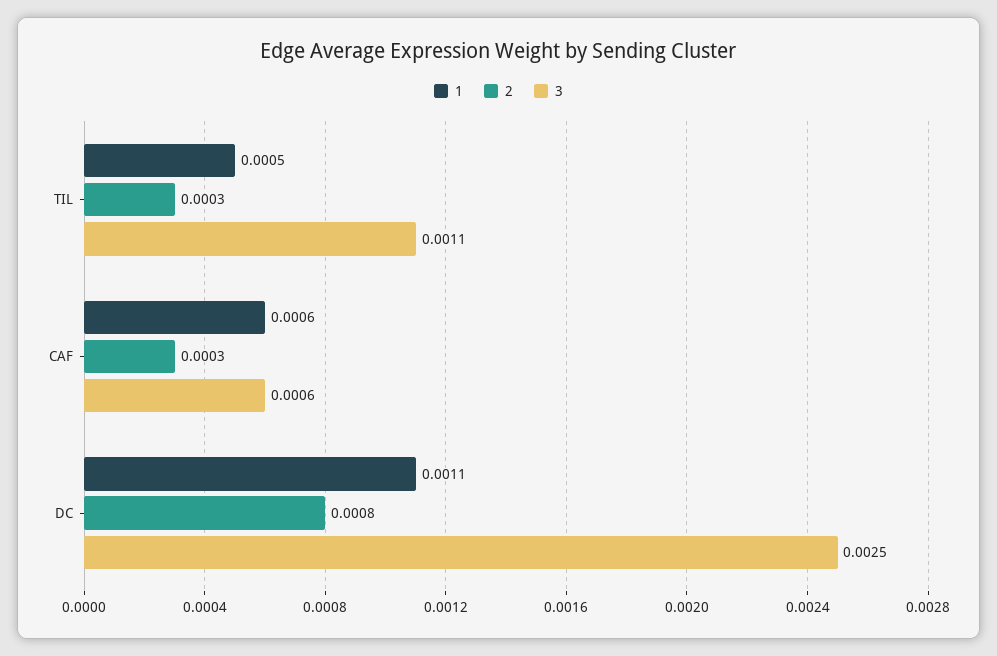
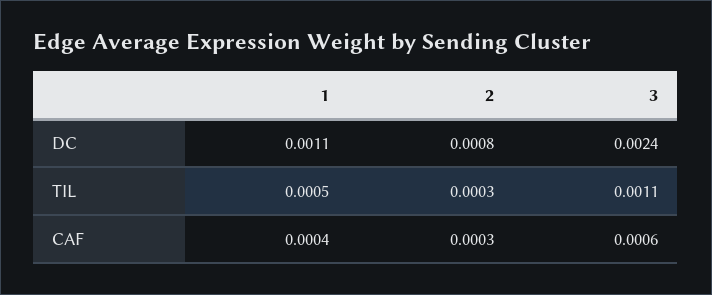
  {
    "1": {
      "TIL": 0.0005,
-     "CAF": 0.0006,
+     "CAF": 0.0004,
      "DC": 0.0011
    },
    "2": {
      "TIL": 0.0003,
      "CAF": 0.0003,
      "DC": 0.0008
    },
    "3": {
      "TIL": 0.0011,
      "CAF": 0.0006,
-     "DC": 0.0025
+     "DC": 0.0024
    }
  }

